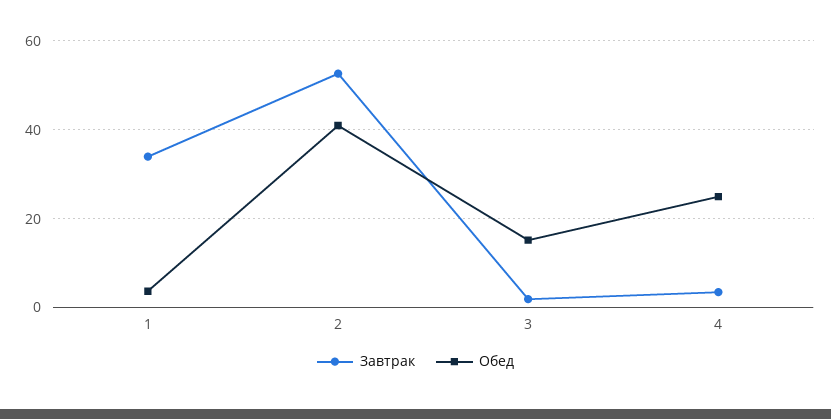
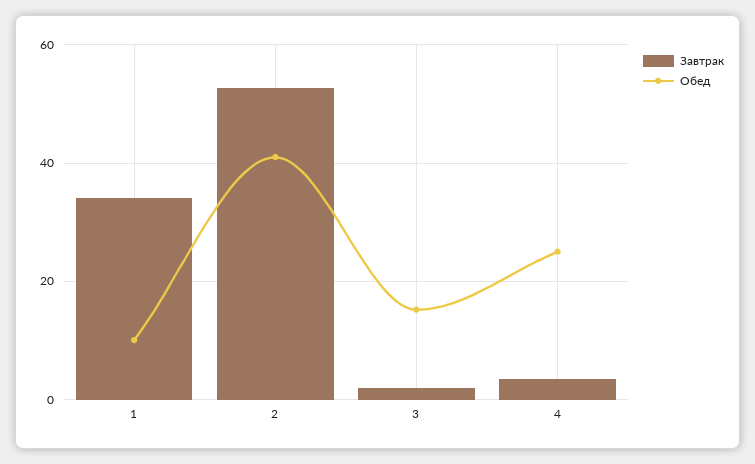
  {
    "Завтрак": {
      "1": 34,
      "2": 52,
      "3": 2,
      "4": 4
    },
    "Обед": {
-     "1": 4,
+     "1": 10,
      "2": 40,
      "3": 16,
      "4": 26
    }
  }

